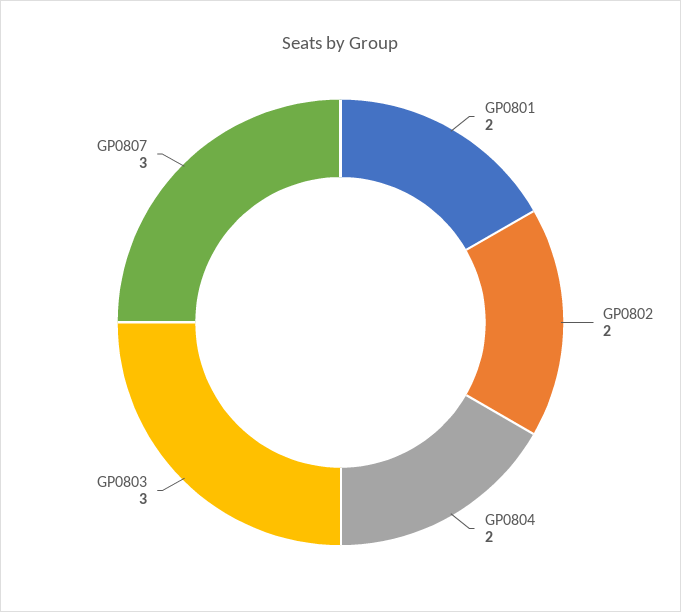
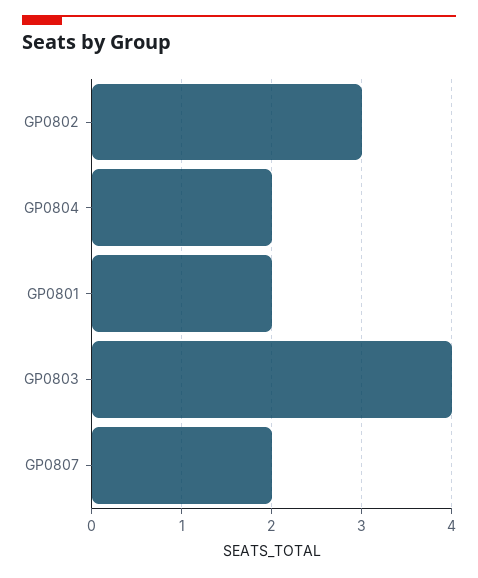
  {
    "GP0801": 2,
-   "GP0802": 2,
+   "GP0802": 3,
    "GP0804": 2,
-   "GP0803": 3,
+   "GP0803": 4,
-   "GP0807": 3
+   "GP0807": 2
  }

